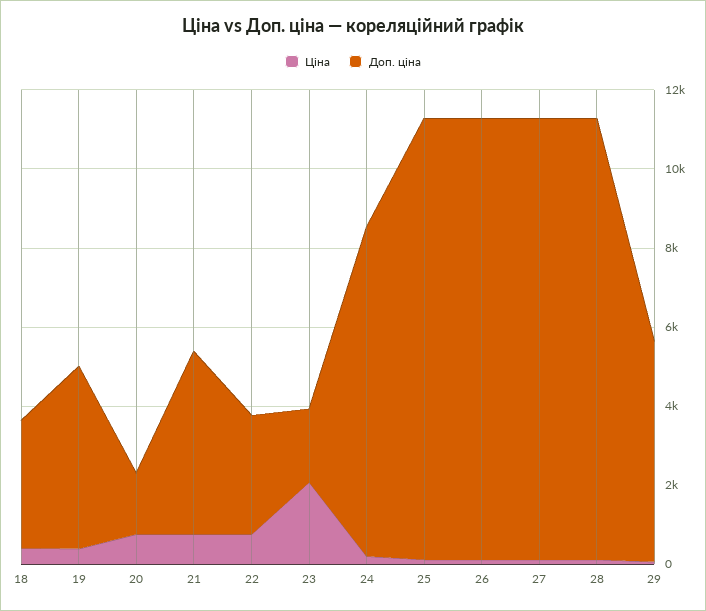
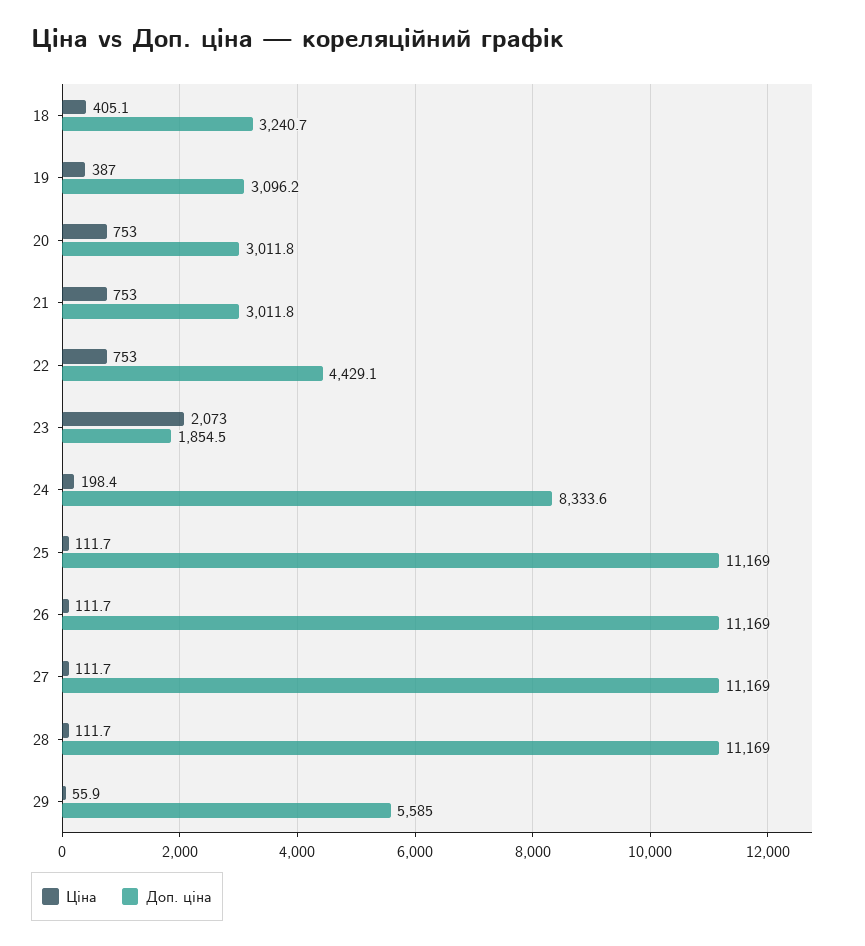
  {
    "Ціна": {
      "18": 405.1,
      "19": 387,
      "20": 753,
      "21": 753,
      "22": 753,
      "23": 2073,
      "24": 198.4,
      "25": 111.7,
      "26": 111.7,
      "27": 111.7,
      "28": 111.7,
      "29": 55.9
    },
    "Доп. ціна": {
      "18": 3240.7,
-     "19": 4500,
+     "19": 3096.2,
-     "20": 1500,
+     "20": 3011.8,
-     "21": 4500,
+     "21": 3011.8,
-     "22": 3000,
+     "22": 4429.1,
      "23": 1854.5,
      "24": 8333.6,
      "25": 11169,
      "26": 11169,
      "27": 11169,
      "28": 11169,
      "29": 5585
    }
  }

